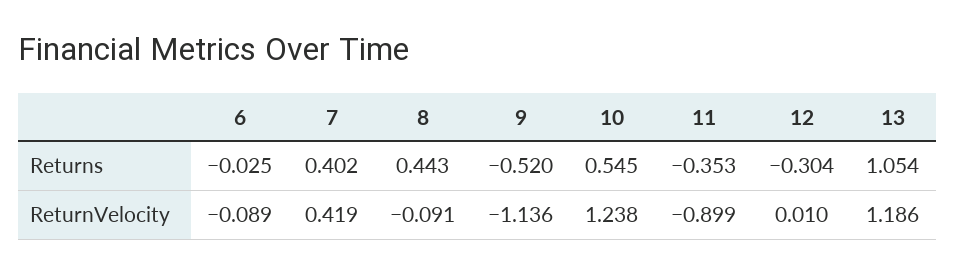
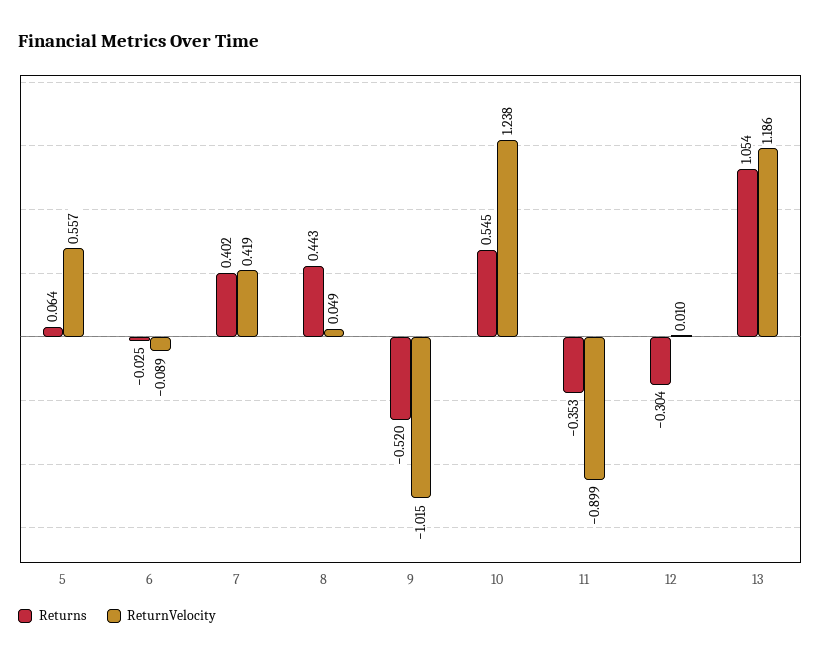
  {
    "Returns": {
      "6": -0.025,
      "7": 0.402,
      "8": 0.443,
      "9": -0.52,
      "10": 0.545,
      "11": -0.353,
      "12": -0.304,
-     "13": 1.054
+     "13": 1.054,
+     "5": 0.064
    },
    "ReturnVelocity": {
      "6": -0.089,
      "7": 0.419,
-     "8": -0.091,
+     "8": 0.049,
-     "9": -1.136,
+     "9": -1.015,
      "10": 1.238,
      "11": -0.899,
      "12": 0.01,
-     "13": 1.186
+     "13": 1.186,
+     "5": 0.557
    }
  }

